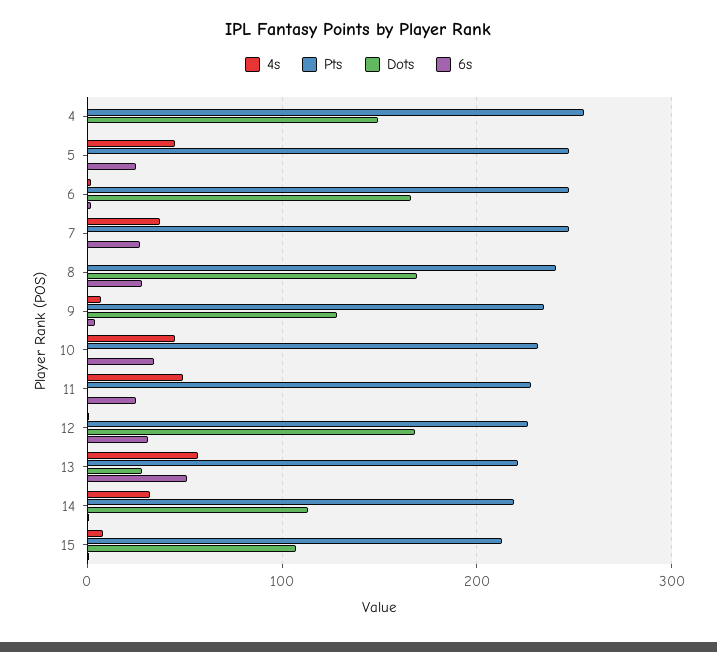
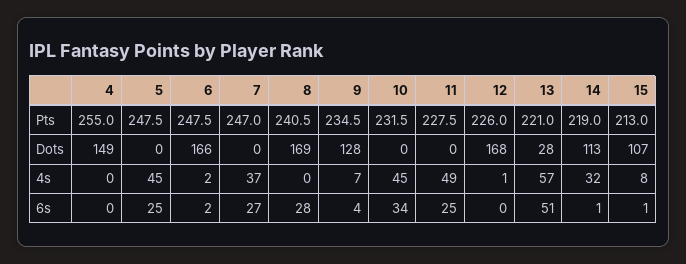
  {
    "4s": {
      "4": 0,
      "5": 45,
      "6": 2,
      "7": 37,
      "8": 0,
      "9": 7,
      "10": 45,
      "11": 49,
      "12": 1,
      "13": 57,
      "14": 32,
      "15": 8
    },
    "Pts": {
      "4": 255,
      "5": 247.5,
      "6": 247.5,
      "7": 247,
      "8": 240.5,
      "9": 234.5,
      "10": 231.5,
      "11": 227.5,
      "12": 226,
      "13": 221,
      "14": 219,
      "15": 213
    },
    "Dots": {
      "4": 149,
      "5": 0,
      "6": 166,
      "7": 0,
      "8": 169,
      "9": 128,
      "10": 0,
      "11": 0,
      "12": 168,
      "13": 28,
      "14": 113,
      "15": 107
    },
    "6s": {
      "4": 0,
      "5": 25,
      "6": 2,
      "7": 27,
      "8": 28,
      "9": 4,
      "10": 34,
      "11": 25,
-     "12": 30,
+     "12": 0,
      "13": 51,
      "14": 1,
      "15": 1
    }
  }

